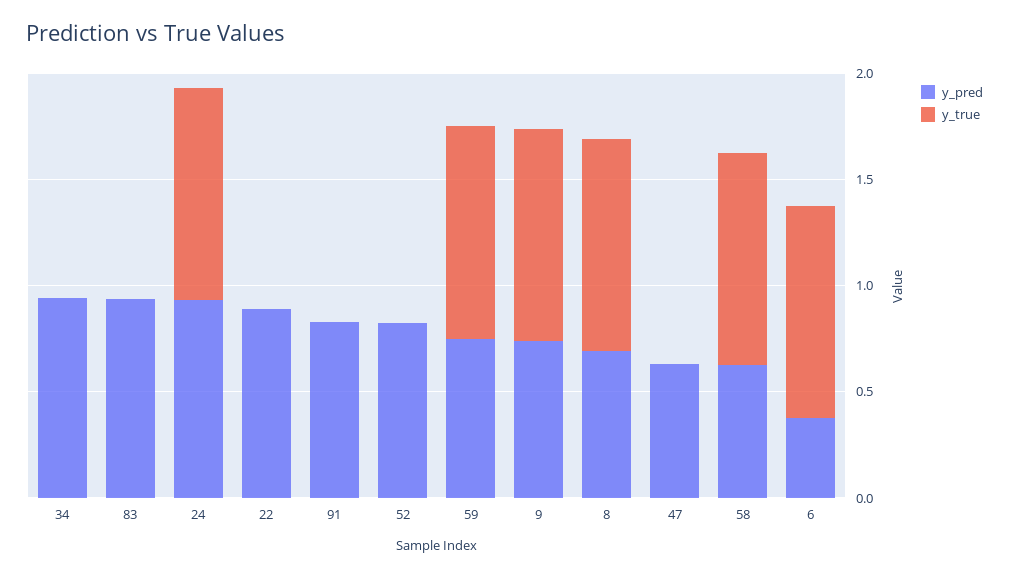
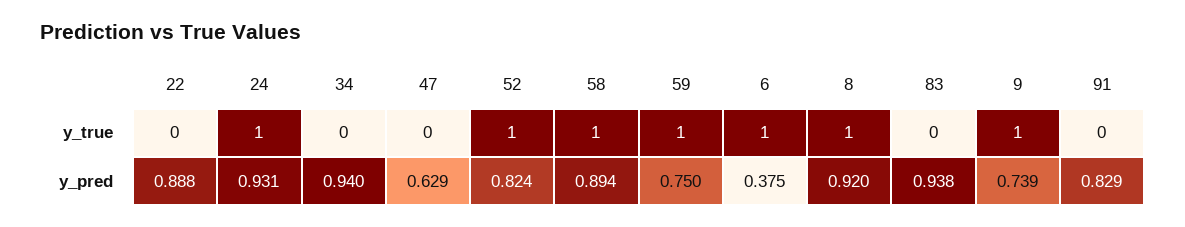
  {
    "y_pred": {
      "34": 0.94,
      "83": 0.938,
      "24": 0.931,
      "22": 0.888,
      "91": 0.829,
      "52": 0.824,
      "59": 0.75,
      "9": 0.739,
-     "8": 0.7,
+     "8": 0.92,
      "47": 0.629,
-     "58": 0.6,
+     "58": 0.894,
      "6": 0.375
    },
    "y_true": {
      "34": 0,
      "83": 0,
      "24": 1,
      "22": 0,
      "91": 0,
-     "52": 0,
+     "52": 1,
      "59": 1,
      "9": 1,
      "8": 1,
      "47": 0,
      "58": 1,
      "6": 1
    }
  }

